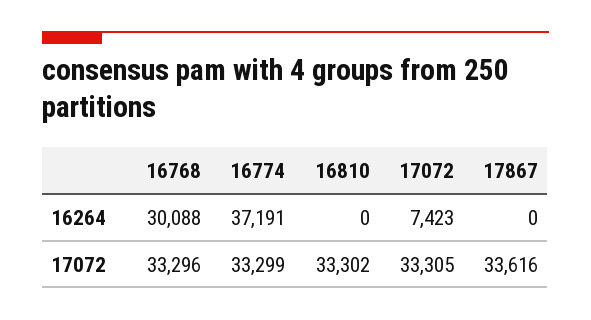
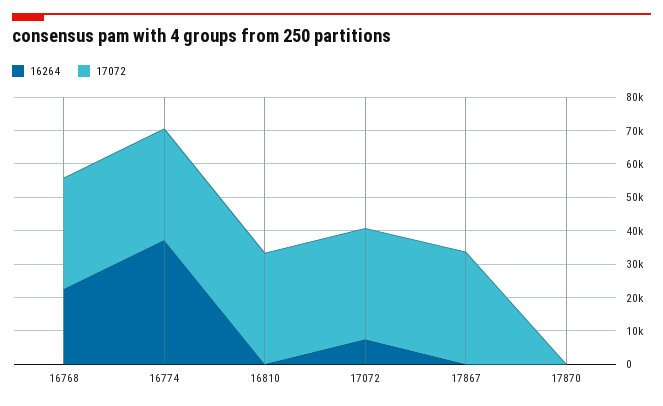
  {
    "16264": {
-     "16768": 30088,
+     "16768": 22500,
      "16774": 37191,
      "16810": 0,
      "17072": 7423,
-     "17867": 0
+     "17867": 0,
+     "17870": 0
    },
    "17072": {
      "16768": 33296,
      "16774": 33299,
      "16810": 33302,
      "17072": 33305,
-     "17867": 33616
+     "17867": 33616,
+     "17870": 0
    }
  }

